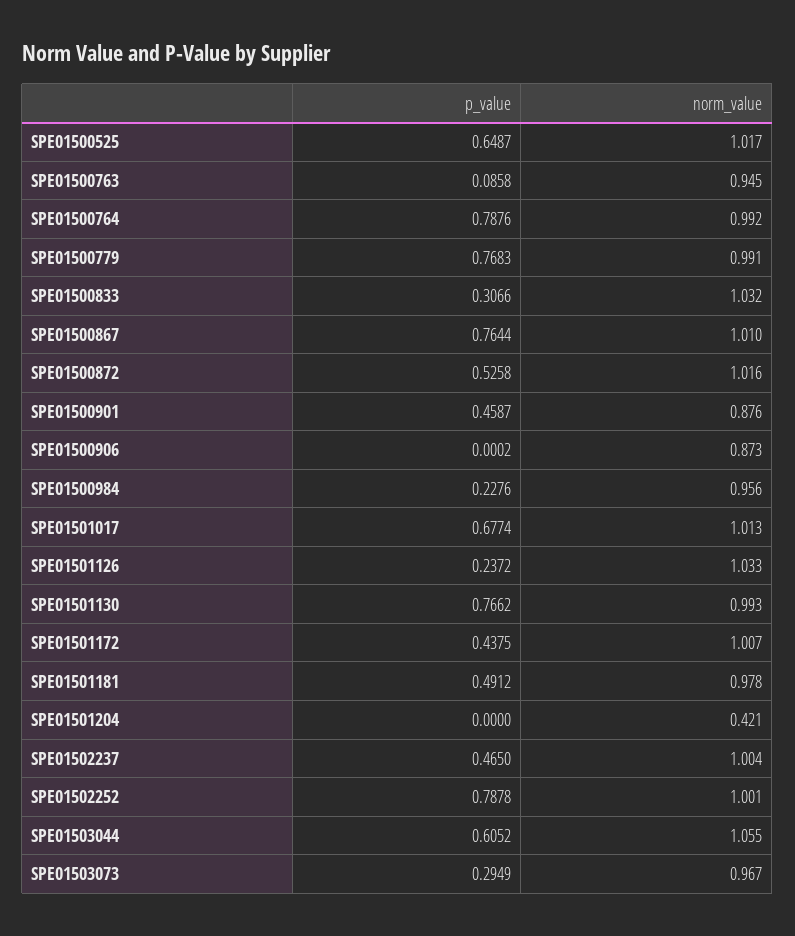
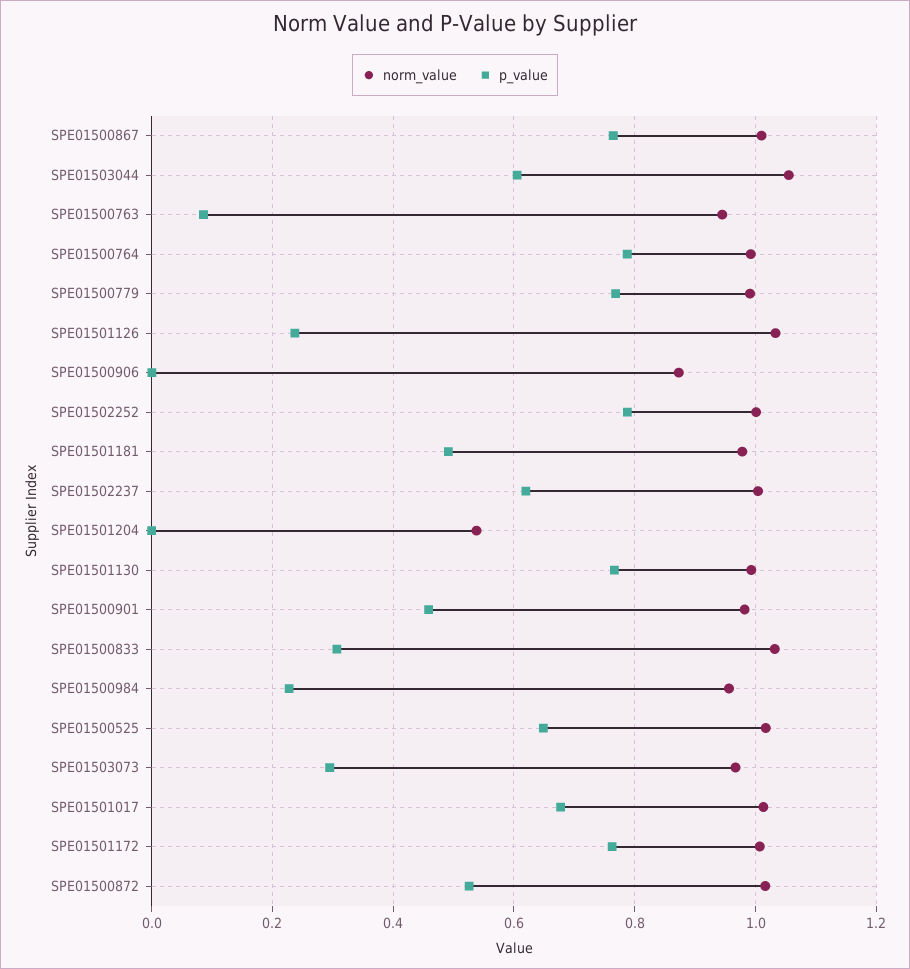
  {
    "p_value": {
      "SPE01500525": 0.6487,
      "SPE01500763": 0.0858,
      "SPE01500764": 0.7876,
      "SPE01500779": 0.7683,
      "SPE01500833": 0.3066,
      "SPE01500867": 0.7644,
      "SPE01500872": 0.5258,
      "SPE01500901": 0.4587,
      "SPE01500906": 0.0002,
      "SPE01500984": 0.2276,
      "SPE01501017": 0.6774,
      "SPE01501126": 0.2372,
      "SPE01501130": 0.7662,
-     "SPE01501172": 0.4375,
+     "SPE01501172": 0.76,
      "SPE01501181": 0.4912,
      "SPE01501204": 0,
-     "SPE01502237": 0.465,
+     "SPE01502237": 0.62,
      "SPE01502252": 0.7878,
      "SPE01503044": 0.6052,
      "SPE01503073": 0.2949
    },
    "norm_value": {
      "SPE01500525": 1.017,
      "SPE01500763": 0.945,
      "SPE01500764": 0.992,
      "SPE01500779": 0.991,
      "SPE01500833": 1.032,
      "SPE01500867": 1.01,
      "SPE01500872": 1.016,
-     "SPE01500901": 0.876,
+     "SPE01500901": 0.98,
      "SPE01500906": 0.873,
      "SPE01500984": 0.956,
      "SPE01501017": 1.013,
      "SPE01501126": 1.033,
      "SPE01501130": 0.993,
      "SPE01501172": 1.007,
      "SPE01501181": 0.978,
-     "SPE01501204": 0.421,
+     "SPE01501204": 0.54,
      "SPE01502237": 1.004,
      "SPE01502252": 1.001,
      "SPE01503044": 1.055,
      "SPE01503073": 0.967
    }
  }

